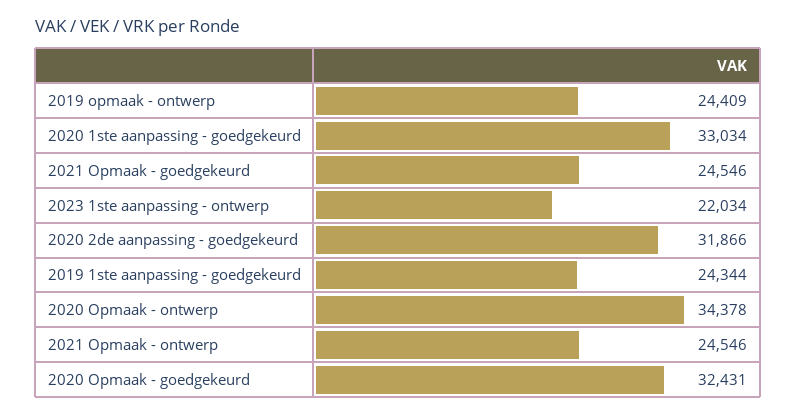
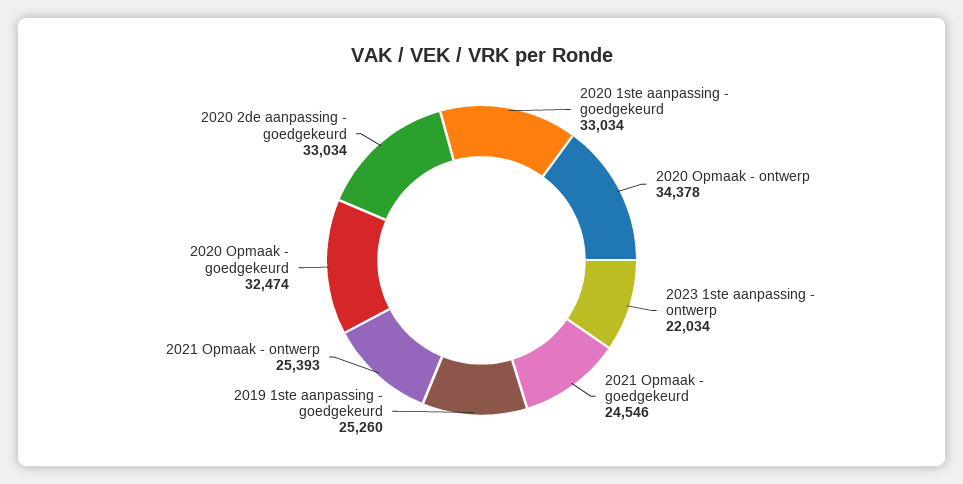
  {
-   "2019 opmaak - ontwerp": 24409,
    "2020 1ste aanpassing - goedgekeurd": 33034,
    "2021 Opmaak - goedgekeurd": 24546,
    "2023 1ste aanpassing - ontwerp": 22034,
-   "2020 2de aanpassing - goedgekeurd": 31866,
+   "2020 2de aanpassing - goedgekeurd": 33034,
-   "2019 1ste aanpassing - goedgekeurd": 24344,
+   "2019 1ste aanpassing - goedgekeurd": 25260,
    "2020 Opmaak - ontwerp": 34378,
-   "2021 Opmaak - ontwerp": 24546,
+   "2021 Opmaak - ontwerp": 25393,
-   "2020 Opmaak - goedgekeurd": 32431
+   "2020 Opmaak - goedgekeurd": 32474
  }

